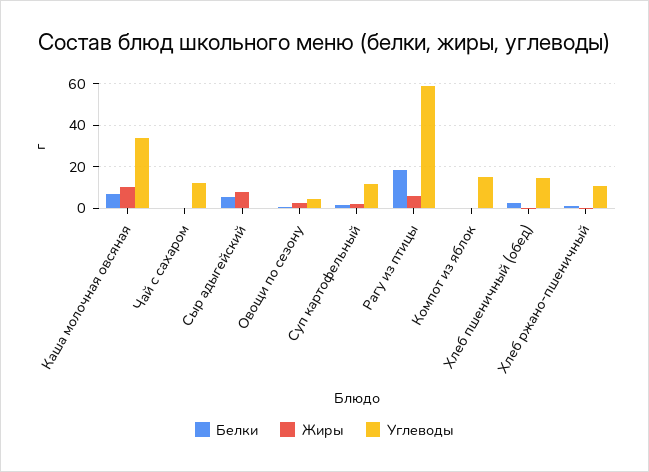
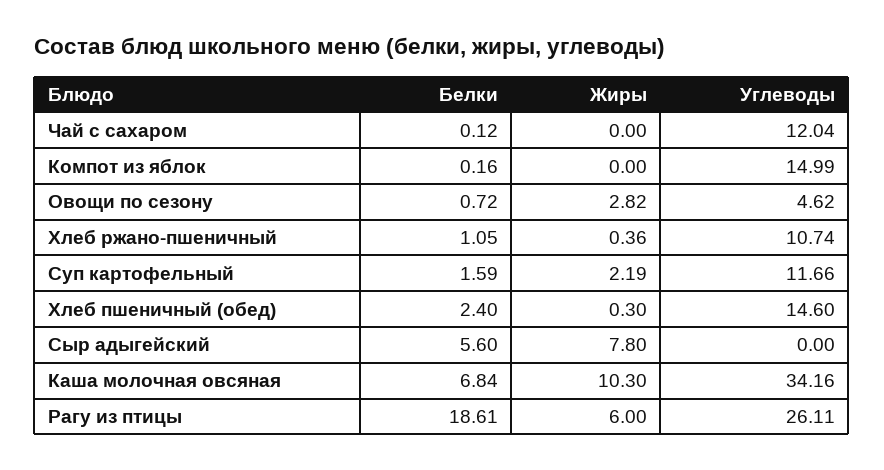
  {
    "Белки": {
      "Каша молочная овсяная": 6.84,
      "Чай с сахаром": 0.12,
      "Сыр адыгейский": 5.6,
      "Овощи по сезону": 0.72,
      "Суп картофельный": 1.59,
      "Рагу из птицы": 18.61,
      "Компот из яблок": 0.16,
      "Хлеб пшеничный (обед)": 2.4,
      "Хлеб ржано-пшеничный": 1.05
    },
    "Жиры": {
      "Каша молочная овсяная": 10.3,
      "Чай с сахаром": 0,
      "Сыр адыгейский": 7.8,
      "Овощи по сезону": 2.82,
      "Суп картофельный": 2.19,
      "Рагу из птицы": 6,
      "Компот из яблок": 0,
      "Хлеб пшеничный (обед)": 0.3,
      "Хлеб ржано-пшеничный": 0.36
    },
    "Углеводы": {
      "Каша молочная овсяная": 34.16,
      "Чай с сахаром": 12.04,
      "Сыр адыгейский": 0,
      "Овощи по сезону": 4.62,
      "Суп картофельный": 11.66,
-     "Рагу из птицы": 60,
+     "Рагу из птицы": 26.11,
      "Компот из яблок": 14.99,
      "Хлеб пшеничный (обед)": 14.6,
      "Хлеб ржано-пшеничный": 10.74
    }
  }

